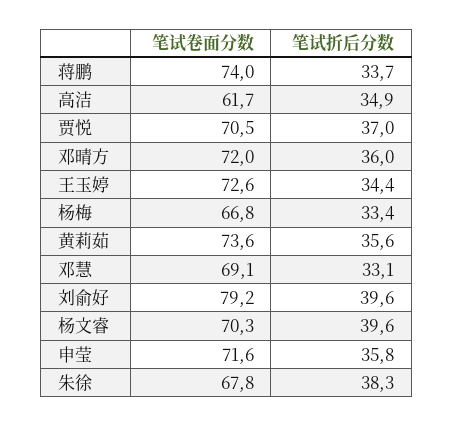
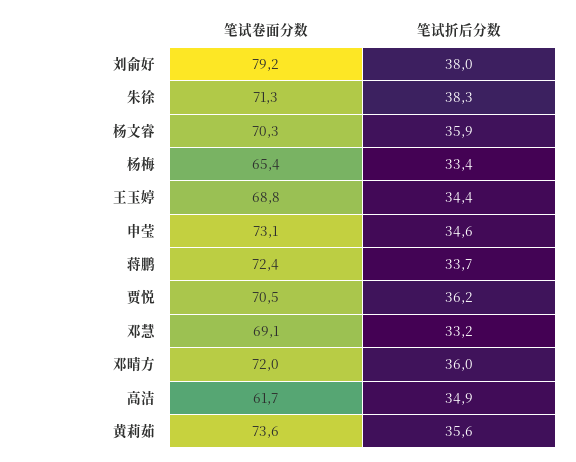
  {
    "笔试卷面分数": {
-     "蒋鹏": 74,
+     "蒋鹏": 72.4,
      "高洁": 61.7,
      "贾悦": 70.5,
      "邓晴方": 72,
-     "王玉婷": 72.6,
+     "王玉婷": 68.8,
-     "杨梅": 66.8,
+     "杨梅": 65.4,
      "黄莉茹": 73.6,
      "邓慧": 69.1,
      "刘俞好": 79.2,
      "杨文睿": 70.3,
-     "申莹": 71.6,
+     "申莹": 73.1,
-     "朱徐": 67.8
+     "朱徐": 71.3
    },
    "笔试折后分数": {
      "蒋鹏": 33.7,
      "高洁": 34.9,
-     "贾悦": 37,
+     "贾悦": 36.2,
      "邓晴方": 36,
      "王玉婷": 34.4,
      "杨梅": 33.4,
      "黄莉茹": 35.6,
-     "邓慧": 33.1,
+     "邓慧": 33.2,
-     "刘俞好": 39.6,
+     "刘俞好": 38,
-     "杨文睿": 39.6,
+     "杨文睿": 35.9,
-     "申莹": 35.8,
+     "申莹": 34.6,
      "朱徐": 38.3
    }
  }

